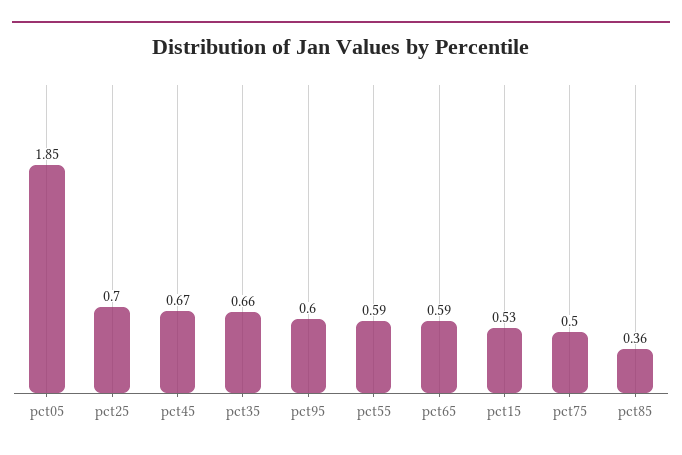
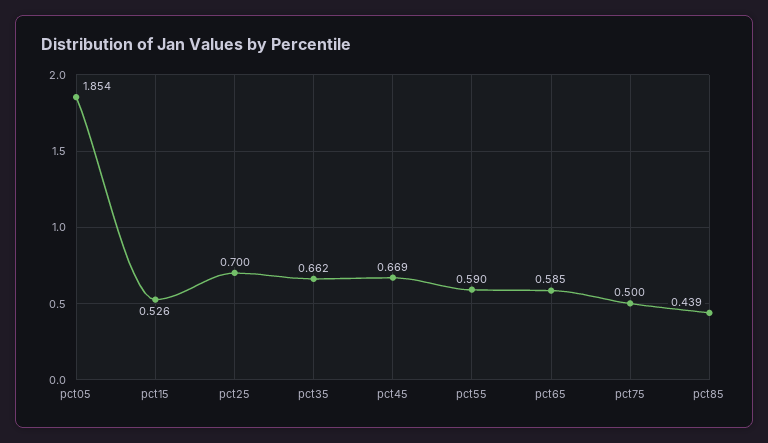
  {
    "pct05": 1.854,
    "pct25": 0.7,
    "pct45": 0.669,
    "pct35": 0.662,
-   "pct95": 0.6,
    "pct55": 0.59,
    "pct65": 0.585,
    "pct15": 0.526,
    "pct75": 0.5,
-   "pct85": 0.36
+   "pct85": 0.439
  }

